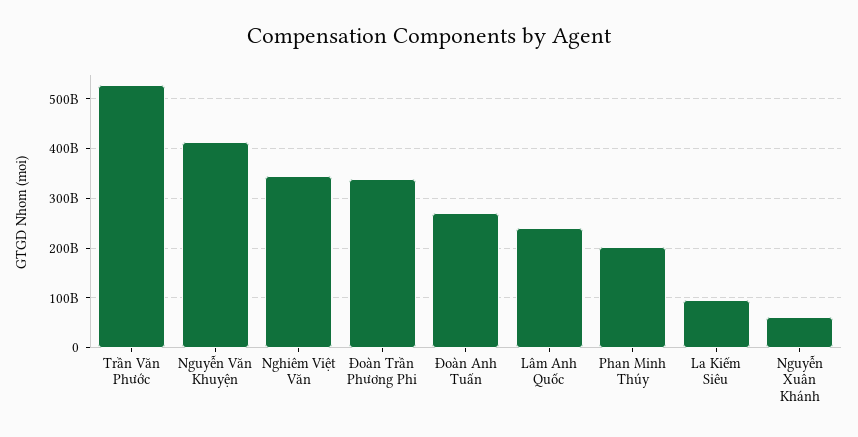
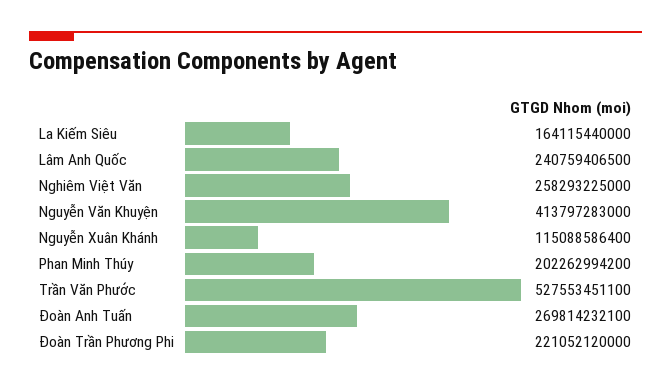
  {
    "Trần Văn Phước": 527553451100,
    "Nguyễn Văn Khuyện": 413797283000,
-   "Nghiêm Việt Văn": 340000000000,
+   "Nghiêm Việt Văn": 258293225000,
-   "Đoàn Trần Phương Phi": 340000000000,
+   "Đoàn Trần Phương Phi": 221052120000,
    "Đoàn Anh Tuấn": 269814232100,
    "Lâm Anh Quốc": 240759406500,
    "Phan Minh Thúy": 202262994200,
-   "La Kiếm Siêu": 100000000000,
+   "La Kiếm Siêu": 164115440000,
-   "Nguyễn Xuân Khánh": 60000000000
+   "Nguyễn Xuân Khánh": 115088586400
  }

